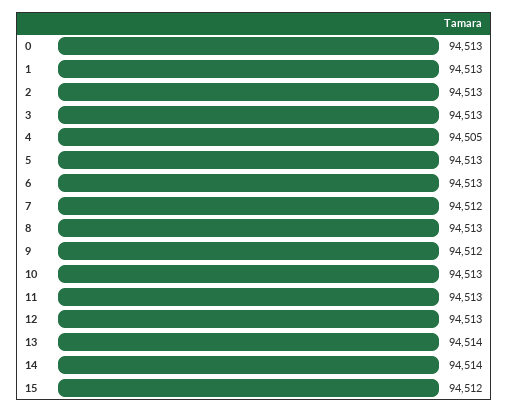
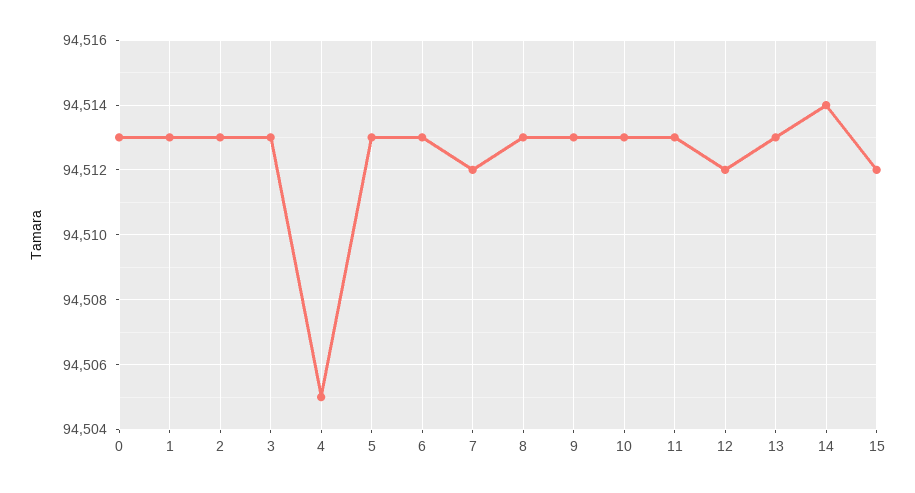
  {
    "0": 94513,
    "1": 94513,
    "2": 94513,
    "3": 94513,
    "4": 94505,
    "5": 94513,
    "6": 94513,
    "7": 94512,
    "8": 94513,
-   "9": 94512,
+   "9": 94513,
    "10": 94513,
    "11": 94513,
-   "12": 94513,
+   "12": 94512,
-   "13": 94514,
+   "13": 94513,
    "14": 94514,
    "15": 94512
  }

